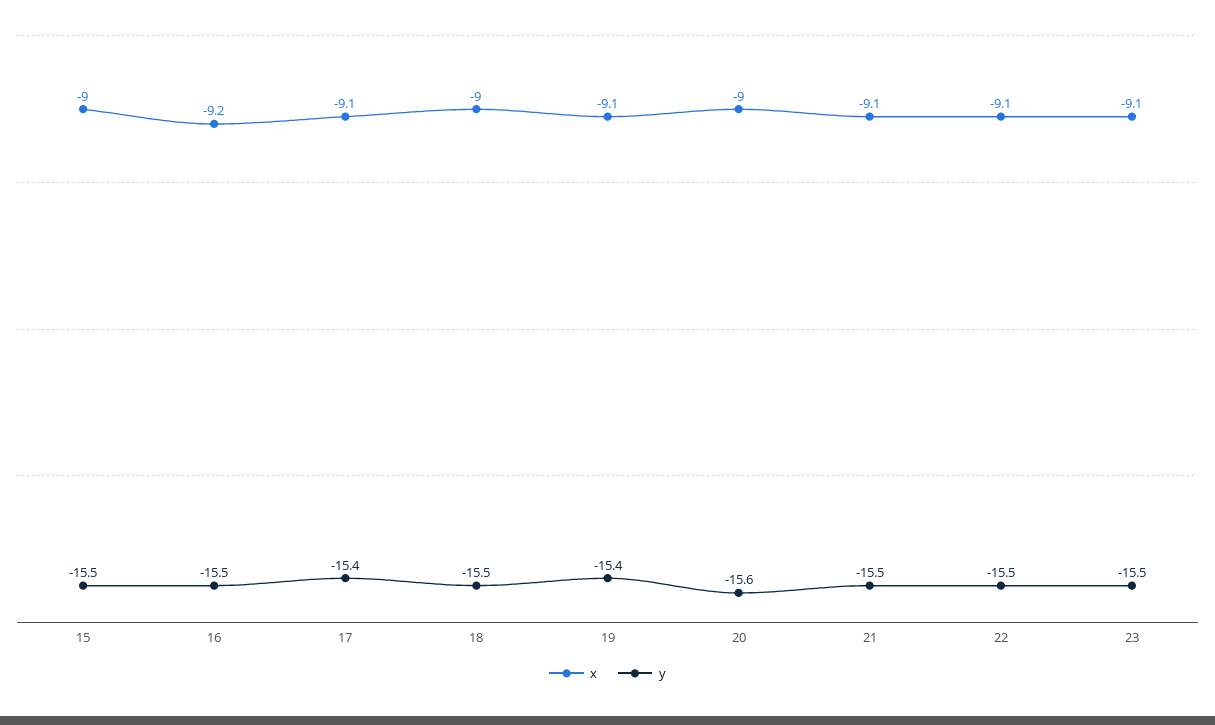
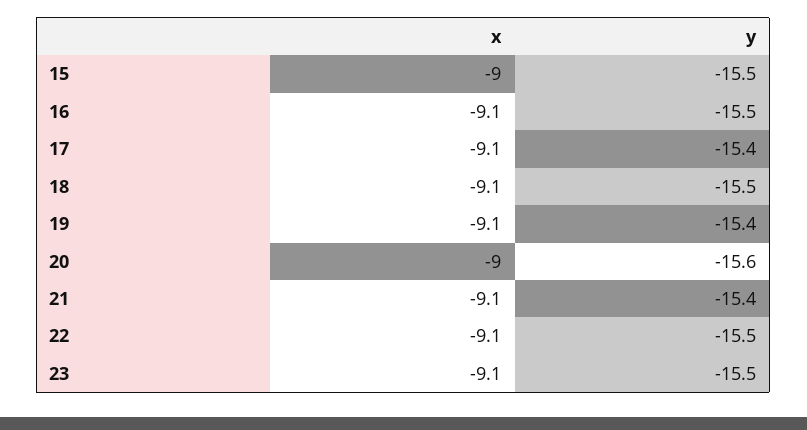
  {
    "x": {
      "15": -9,
-     "16": -9.2,
+     "16": -9.1,
      "17": -9.1,
-     "18": -9,
+     "18": -9.1,
      "19": -9.1,
      "20": -9,
      "21": -9.1,
      "22": -9.1,
      "23": -9.1
    },
    "y": {
      "15": -15.5,
      "16": -15.5,
      "17": -15.4,
      "18": -15.5,
      "19": -15.4,
      "20": -15.6,
-     "21": -15.5,
+     "21": -15.4,
      "22": -15.5,
      "23": -15.5
    }
  }

